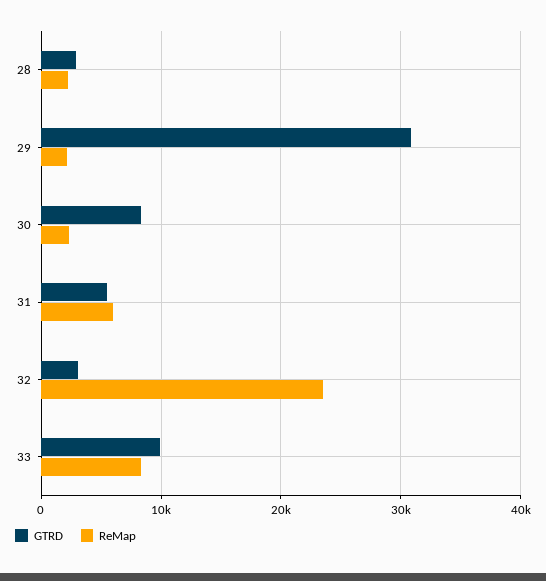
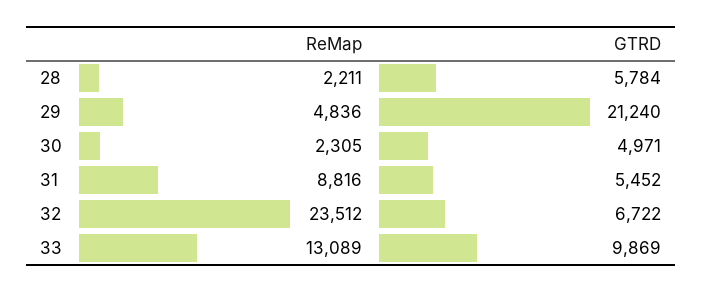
  {
    "GTRD": {
-     "28": 3000,
+     "28": 5784,
-     "29": 31000,
+     "29": 21240,
-     "30": 8000,
+     "30": 4971,
      "31": 5452,
-     "32": 3000,
+     "32": 6722,
      "33": 9869
    },
    "ReMap": {
      "28": 2211,
-     "29": 2000,
+     "29": 4836,
      "30": 2305,
-     "31": 6000,
+     "31": 8816,
      "32": 23512,
-     "33": 8000
+     "33": 13089
    }
  }

